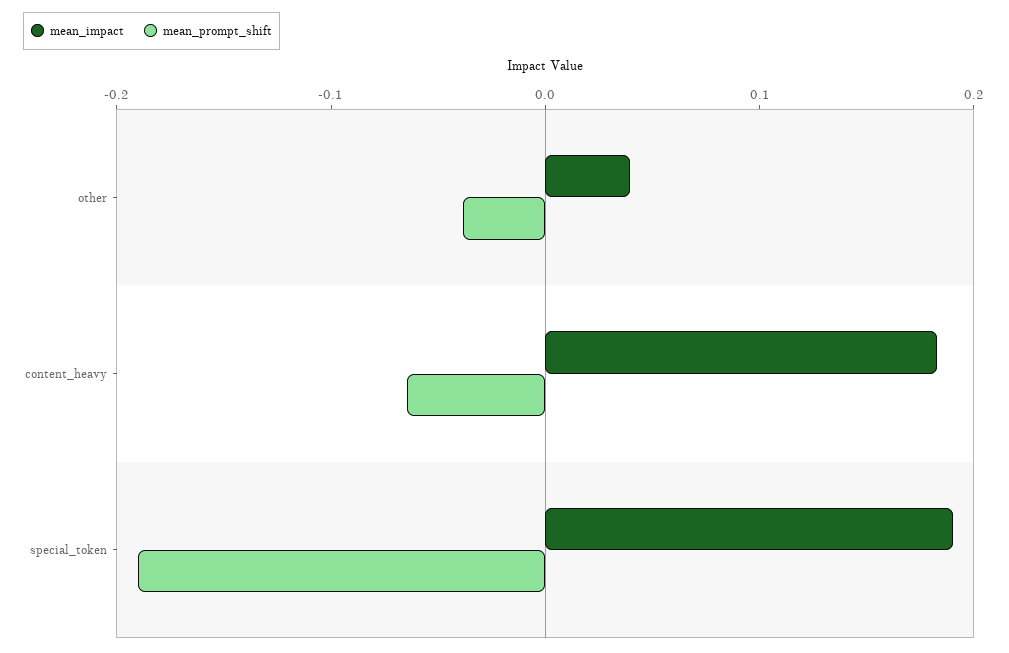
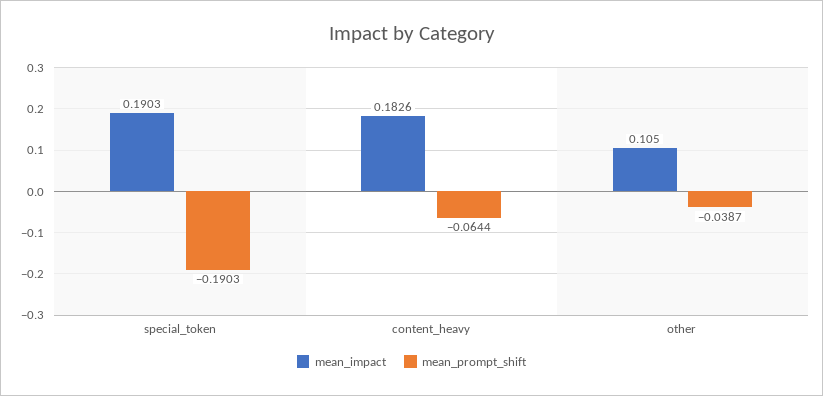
  {
    "mean_impact": {
-     "other": 0.04,
+     "other": 0.105,
      "content_heavy": 0.1826,
      "special_token": 0.1903
    },
    "mean_prompt_shift": {
      "other": -0.0387,
      "content_heavy": -0.0644,
      "special_token": -0.1903
    }
  }

